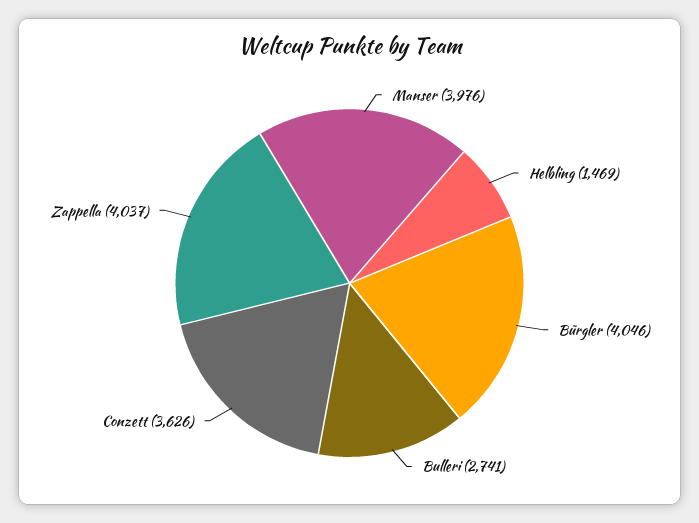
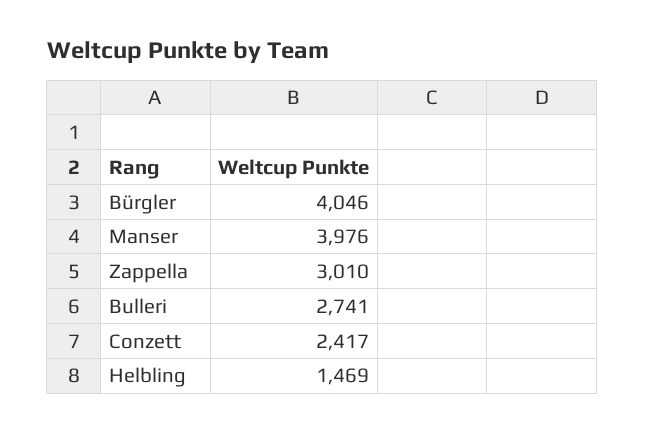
  {
    "Manser": 3976,
    "Helbling": 1469,
    "Bürgler": 4046,
    "Bulleri": 2741,
-   "Conzett": 3626,
+   "Conzett": 2417,
-   "Zappella": 4037
+   "Zappella": 3010
  }

